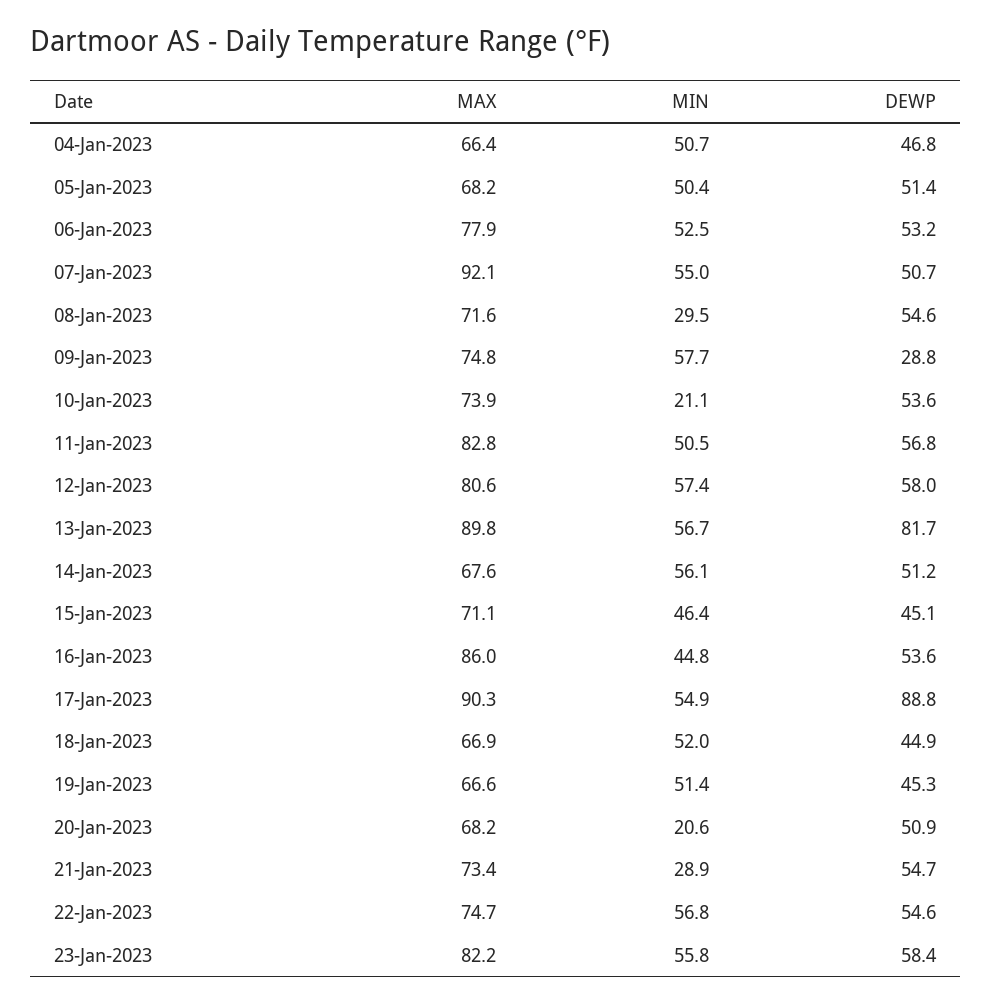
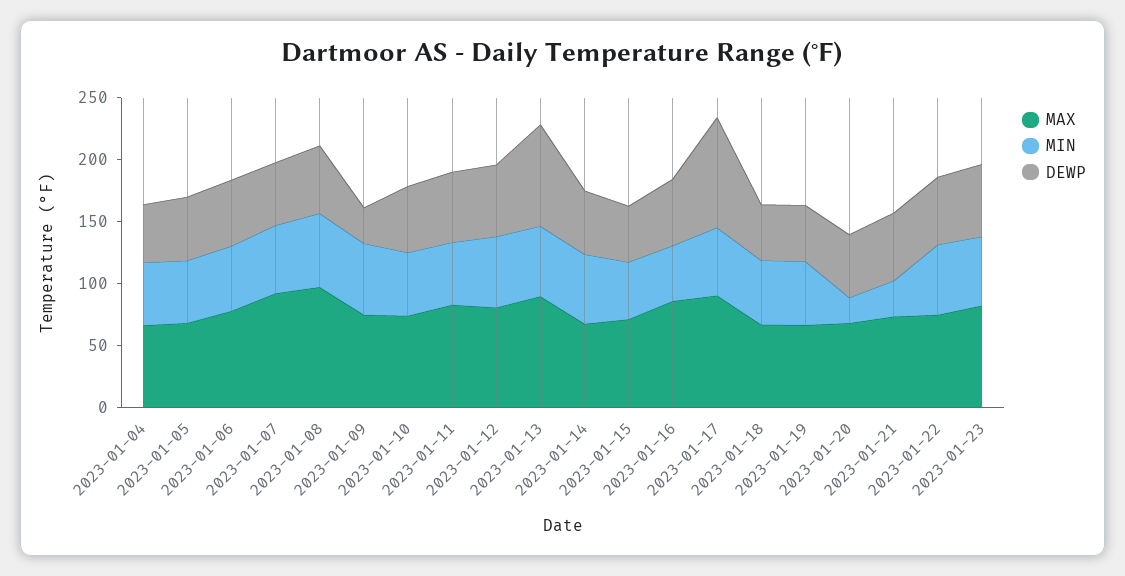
  {
    "MAX": {
      "04-Jan-2023": 66.4,
      "05-Jan-2023": 68.2,
      "06-Jan-2023": 77.9,
      "07-Jan-2023": 92.1,
-     "08-Jan-2023": 71.6,
+     "08-Jan-2023": 100,
      "09-Jan-2023": 74.8,
      "10-Jan-2023": 73.9,
      "11-Jan-2023": 82.8,
      "12-Jan-2023": 80.6,
      "13-Jan-2023": 89.8,
      "14-Jan-2023": 67.6,
      "15-Jan-2023": 71.1,
      "16-Jan-2023": 86,
      "17-Jan-2023": 90.3,
      "18-Jan-2023": 66.9,
      "19-Jan-2023": 66.6,
      "20-Jan-2023": 68.2,
      "21-Jan-2023": 73.4,
      "22-Jan-2023": 74.7,
      "23-Jan-2023": 82.2
    },
    "MIN": {
      "04-Jan-2023": 50.7,
      "05-Jan-2023": 50.4,
      "06-Jan-2023": 52.5,
      "07-Jan-2023": 55,
-     "08-Jan-2023": 29.5,
+     "08-Jan-2023": 60,
      "09-Jan-2023": 57.7,
-     "10-Jan-2023": 21.1,
+     "10-Jan-2023": 50,
      "11-Jan-2023": 50.5,
      "12-Jan-2023": 57.4,
      "13-Jan-2023": 56.7,
      "14-Jan-2023": 56.1,
      "15-Jan-2023": 46.4,
      "16-Jan-2023": 44.8,
      "17-Jan-2023": 54.9,
      "18-Jan-2023": 52,
      "19-Jan-2023": 51.4,
      "20-Jan-2023": 20.6,
      "21-Jan-2023": 28.9,
      "22-Jan-2023": 56.8,
      "23-Jan-2023": 55.8
    },
    "DEWP": {
      "04-Jan-2023": 46.8,
      "05-Jan-2023": 51.4,
      "06-Jan-2023": 53.2,
      "07-Jan-2023": 50.7,
      "08-Jan-2023": 54.6,
      "09-Jan-2023": 28.8,
      "10-Jan-2023": 53.6,
      "11-Jan-2023": 56.8,
      "12-Jan-2023": 58,
      "13-Jan-2023": 81.7,
      "14-Jan-2023": 51.2,
      "15-Jan-2023": 45.1,
      "16-Jan-2023": 53.6,
      "17-Jan-2023": 88.8,
      "18-Jan-2023": 44.9,
      "19-Jan-2023": 45.3,
      "20-Jan-2023": 50.9,
      "21-Jan-2023": 54.7,
      "22-Jan-2023": 54.6,
      "23-Jan-2023": 58.4
    }
  }

